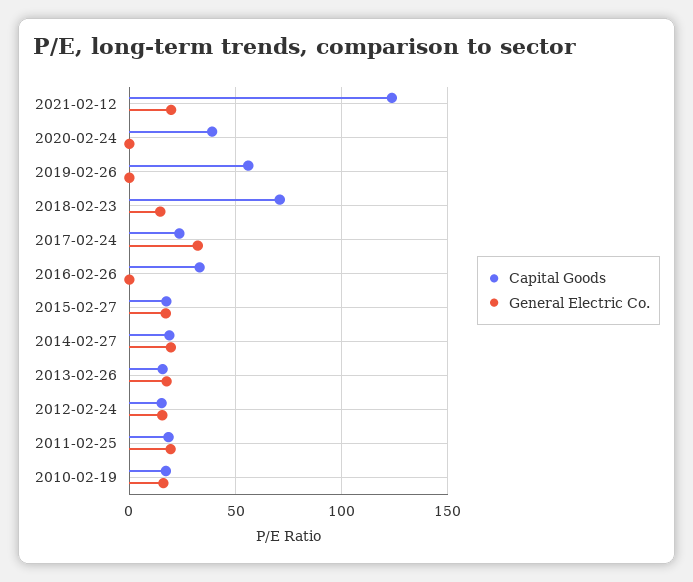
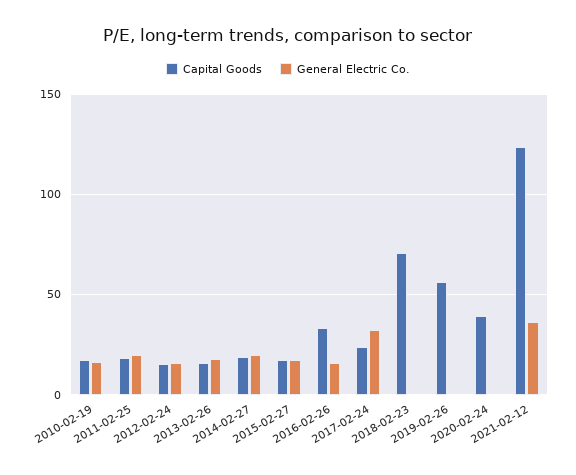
  {
    "Capital Goods": {
      "2021-02-12": 125,
      "2020-02-24": 40,
      "2019-02-26": 55,
      "2018-02-23": 70,
      "2017-02-24": 25,
      "2016-02-26": 35,
      "2015-02-27": 15,
      "2014-02-27": 20,
      "2013-02-26": 15,
      "2012-02-24": 15,
      "2011-02-25": 20,
      "2010-02-19": 15
    },
    "General Electric Co.": {
-     "2021-02-12": 20,
+     "2021-02-12": 35,
      "2020-02-24": 0,
      "2019-02-26": 0,
-     "2018-02-23": 15,
+     "2018-02-23": 0,
      "2017-02-24": 30,
-     "2016-02-26": 0,
+     "2016-02-26": 15,
      "2015-02-27": 15,
      "2014-02-27": 20,
      "2013-02-26": 20,
      "2012-02-24": 15,
      "2011-02-25": 20,
      "2010-02-19": 15
    }
  }

